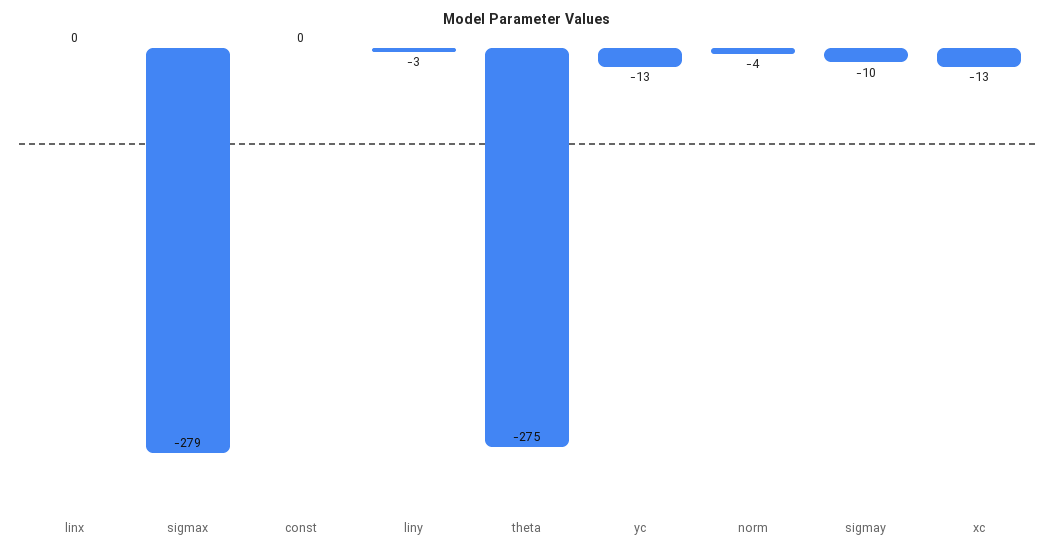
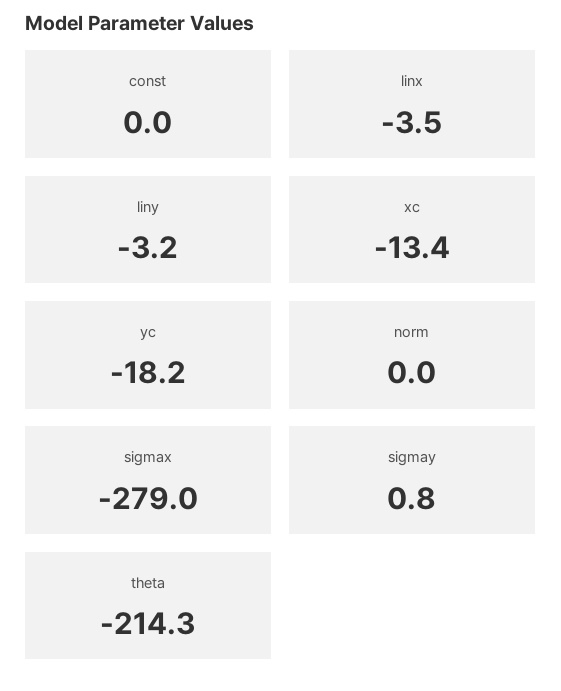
  {
-   "linx": 0,
+   "linx": -3.5,
    "sigmax": -279,
    "const": 0,
    "liny": -3.2,
-   "theta": -275,
+   "theta": -214.3,
-   "yc": -13,
+   "yc": -18.2,
-   "norm": -4,
+   "norm": 0,
-   "sigmay": -10,
+   "sigmay": 0.8,
    "xc": -13.4
  }

